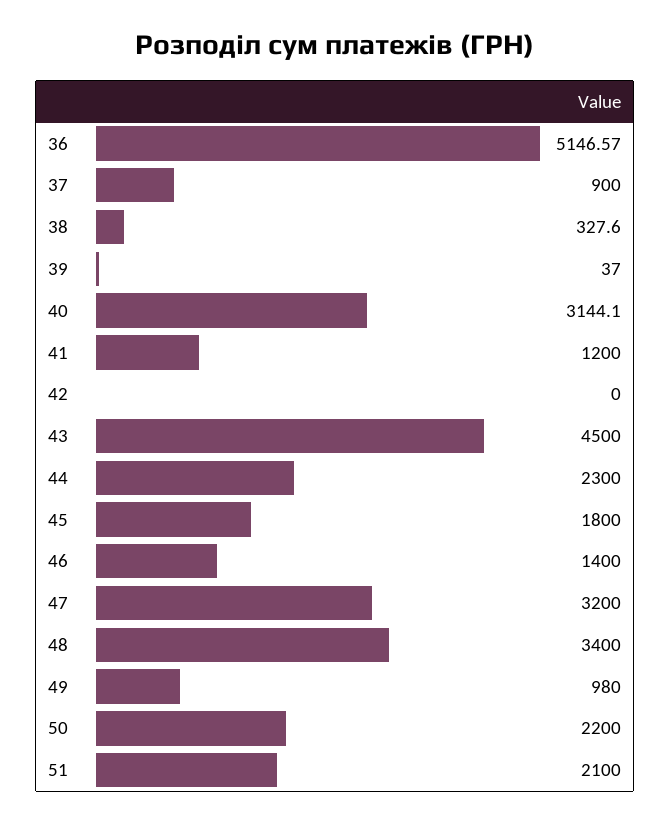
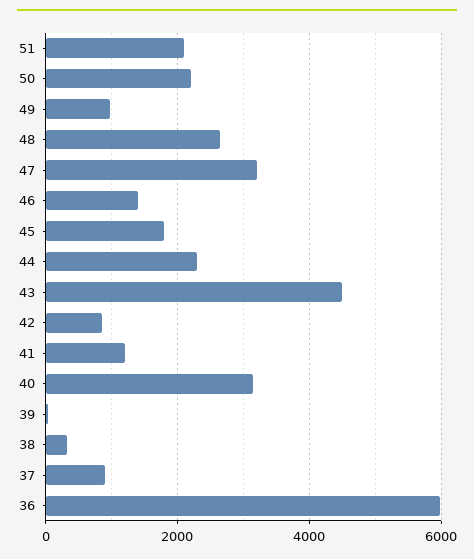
  {
-   "36": 5146.57,
+   "36": 6000,
    "37": 900,
    "38": 327.6,
    "39": 37,
    "40": 3144.1,
    "41": 1200,
-   "42": 0,
+   "42": 800,
    "43": 4500,
    "44": 2300,
    "45": 1800,
    "46": 1400,
    "47": 3200,
-   "48": 3400,
+   "48": 2600,
    "49": 980,
    "50": 2200,
    "51": 2100
  }

